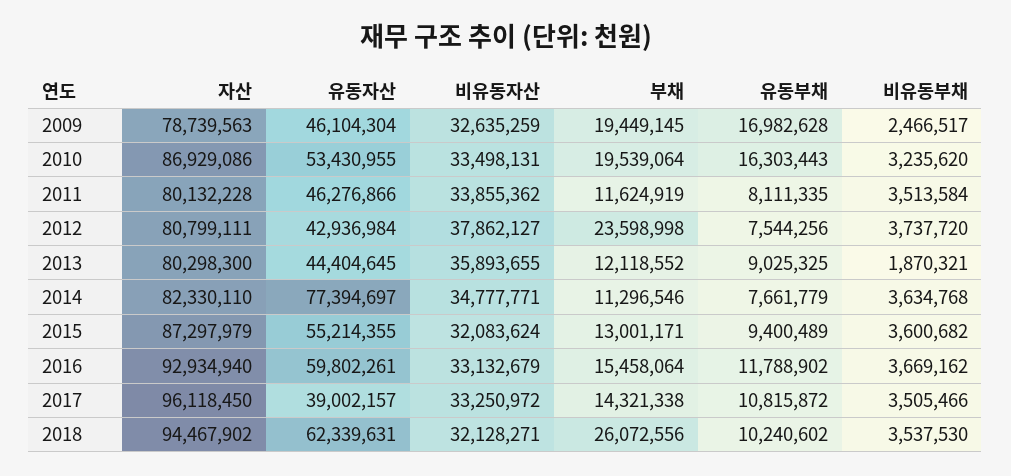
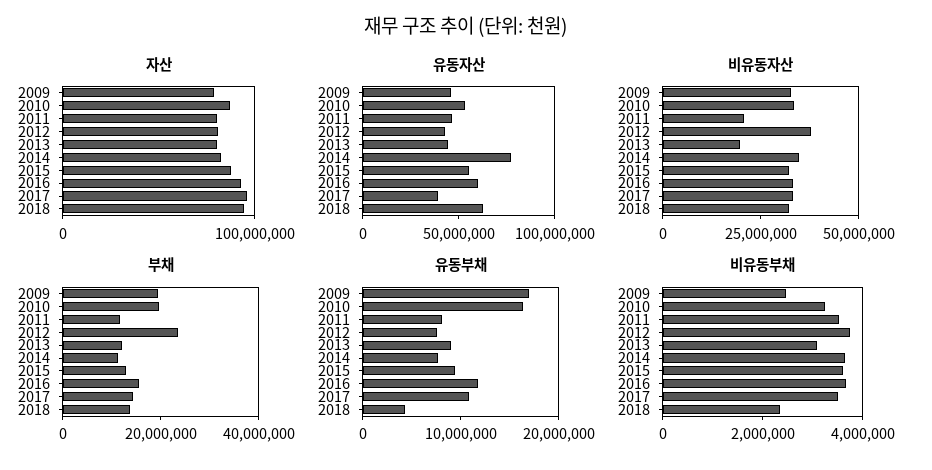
  {
    "자산": {
      "2009": 78739563,
      "2010": 86929086,
      "2011": 80132228,
      "2012": 80799111,
      "2013": 80298300,
      "2014": 82330110,
      "2015": 87297979,
      "2016": 92934940,
      "2017": 96118450,
      "2018": 94467902
    },
    "유동자산": {
      "2009": 46104304,
      "2010": 53430955,
      "2011": 46276866,
      "2012": 42936984,
      "2013": 44404645,
      "2014": 77394697,
      "2015": 55214355,
      "2016": 59802261,
      "2017": 39002157,
      "2018": 62339631
    },
    "비유동자산": {
      "2009": 32635259,
      "2010": 33498131,
-     "2011": 33855362,
+     "2011": 20000000,
      "2012": 37862127,
-     "2013": 35893655,
+     "2013": 20000000,
      "2014": 34777771,
      "2015": 32083624,
      "2016": 33132679,
      "2017": 33250972,
      "2018": 32128271
    },
    "부채": {
      "2009": 19449145,
      "2010": 19539064,
      "2011": 11624919,
      "2012": 23598998,
      "2013": 12118552,
      "2014": 11296546,
      "2015": 13001171,
      "2016": 15458064,
      "2017": 14321338,
-     "2018": 26072556
+     "2018": 15000000
    },
    "유동부채": {
      "2009": 16982628,
      "2010": 16303443,
      "2011": 8111335,
      "2012": 7544256,
      "2013": 9025325,
      "2014": 7661779,
      "2015": 9400489,
      "2016": 11788902,
      "2017": 10815872,
-     "2018": 10240602
+     "2018": 4000000
    },
    "비유동부채": {
      "2009": 2466517,
      "2010": 3235620,
      "2011": 3513584,
      "2012": 3737720,
-     "2013": 1870321,
+     "2013": 3000000,
      "2014": 3634768,
      "2015": 3600682,
      "2016": 3669162,
      "2017": 3505466,
-     "2018": 3537530
+     "2018": 2500000
    }
  }

